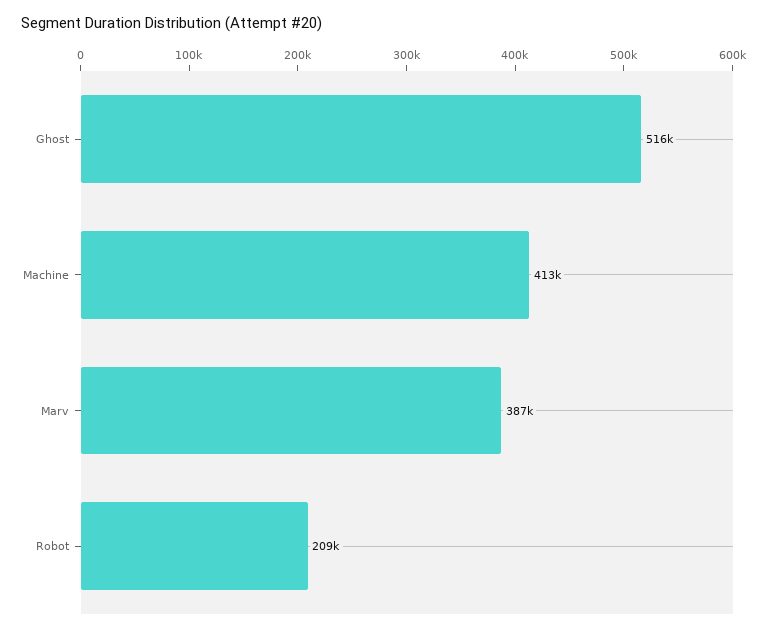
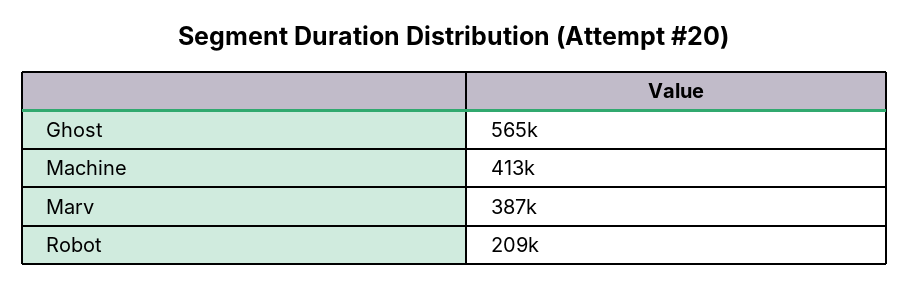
  {
-   "Ghost": 516000,
+   "Ghost": 565000,
    "Machine": 413000,
    "Marv": 387000,
    "Robot": 209000
  }

